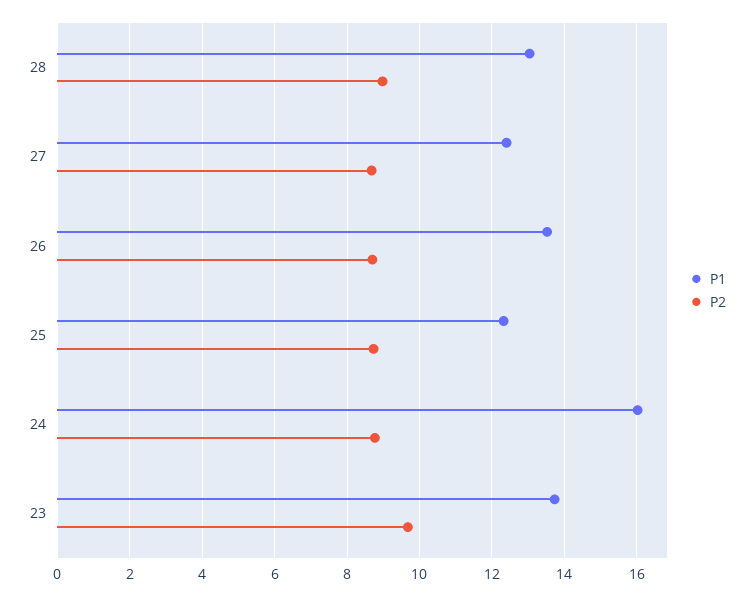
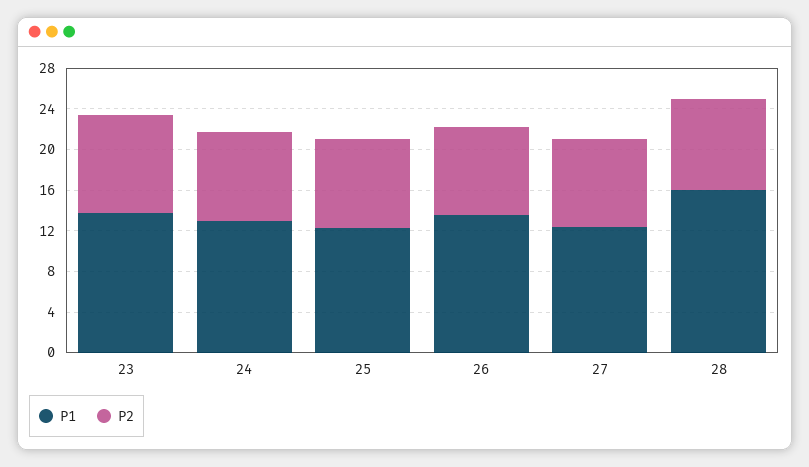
  {
    "P1": {
-     "28": 13,
+     "28": 16,
      "27": 12.4,
      "26": 13.6,
      "25": 12.4,
-     "24": 16,
+     "24": 13,
      "23": 13.8
    },
    "P2": {
      "28": 9,
      "27": 8.6,
      "26": 8.8,
      "25": 8.8,
      "24": 8.8,
      "23": 9.6
    }
  }

